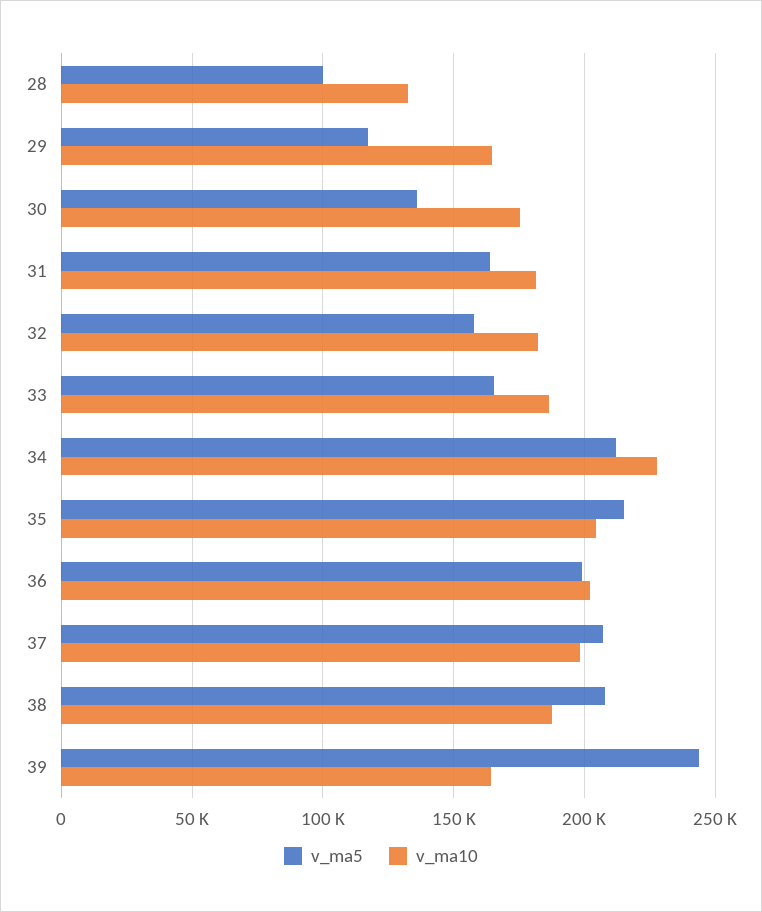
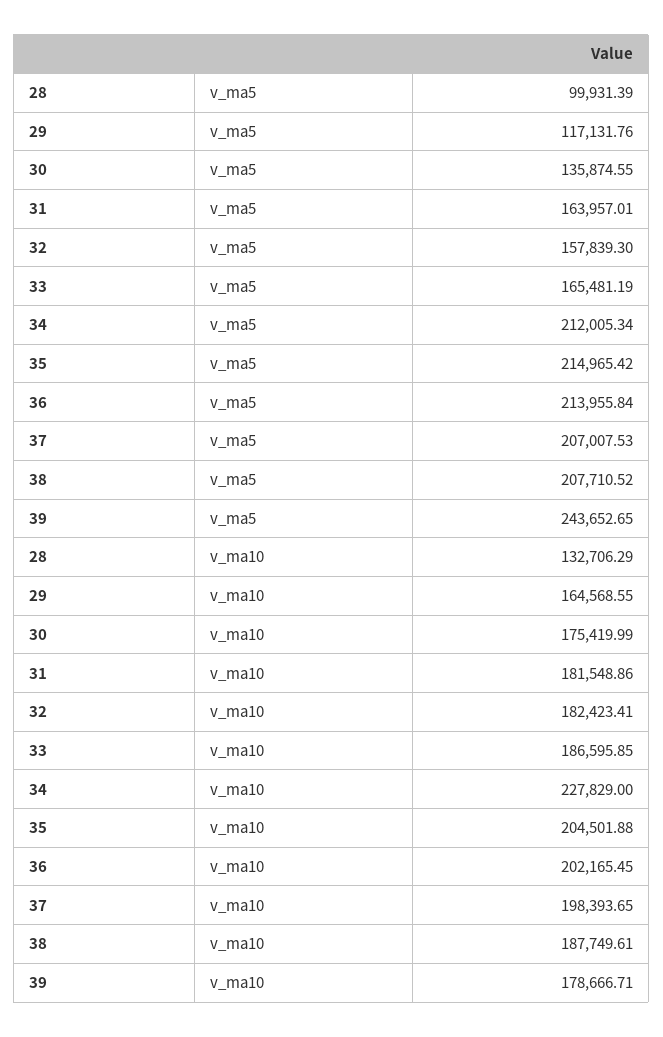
  {
    "v_ma5": {
      "28": 99931.39,
      "29": 117131.76,
      "30": 135874.55,
      "31": 163957.01,
      "32": 157839.3,
      "33": 165481.19,
      "34": 212005.34,
      "35": 214965.42,
-     "36": 200000,
+     "36": 213955.84,
      "37": 207007.53,
      "38": 207710.52,
      "39": 243652.65
    },
    "v_ma10": {
      "28": 132706.29,
      "29": 164568.55,
      "30": 175419.99,
      "31": 181548.86,
      "32": 182423.41,
      "33": 186595.85,
      "34": 227829,
      "35": 204501.88,
      "36": 202165.45,
      "37": 198393.65,
      "38": 187749.61,
-     "39": 165000
+     "39": 178666.71
    }
  }

